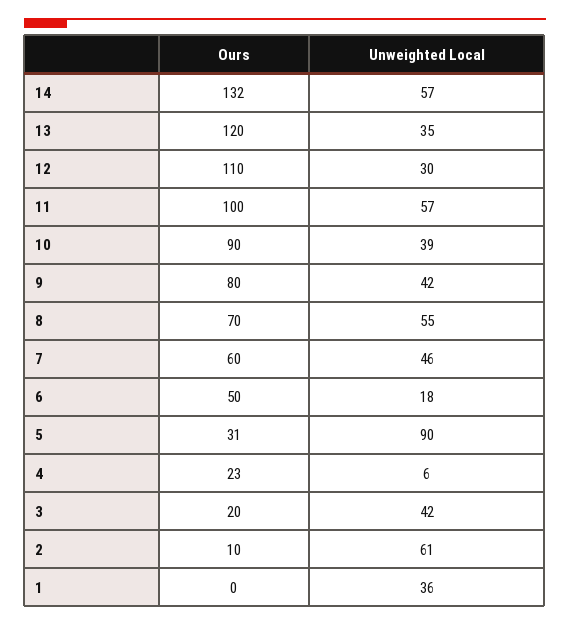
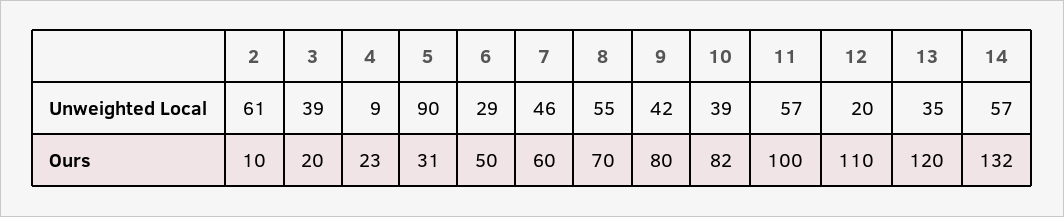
  {
    "Ours": {
      "14": 132,
      "13": 120,
      "12": 110,
      "11": 100,
-     "10": 90,
+     "10": 82,
      "9": 80,
      "8": 70,
      "7": 60,
      "6": 50,
      "5": 31,
      "4": 23,
      "3": 20,
-     "2": 10,
+     "2": 10
-     "1": 0
    },
    "Unweighted Local": {
      "14": 57,
      "13": 35,
-     "12": 30,
+     "12": 20,
      "11": 57,
      "10": 39,
      "9": 42,
      "8": 55,
      "7": 46,
-     "6": 18,
+     "6": 29,
      "5": 90,
-     "4": 6,
+     "4": 9,
-     "3": 42,
+     "3": 39,
-     "2": 61,
+     "2": 61
-     "1": 36
    }
  }

